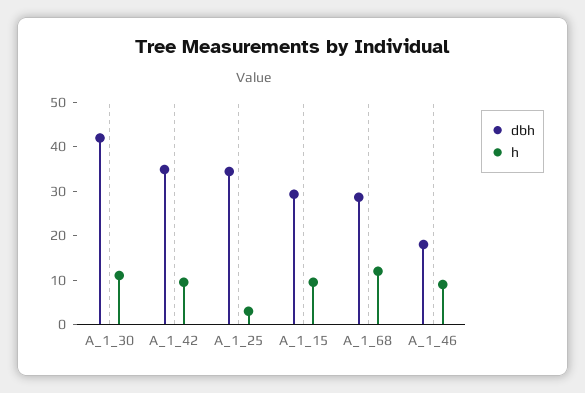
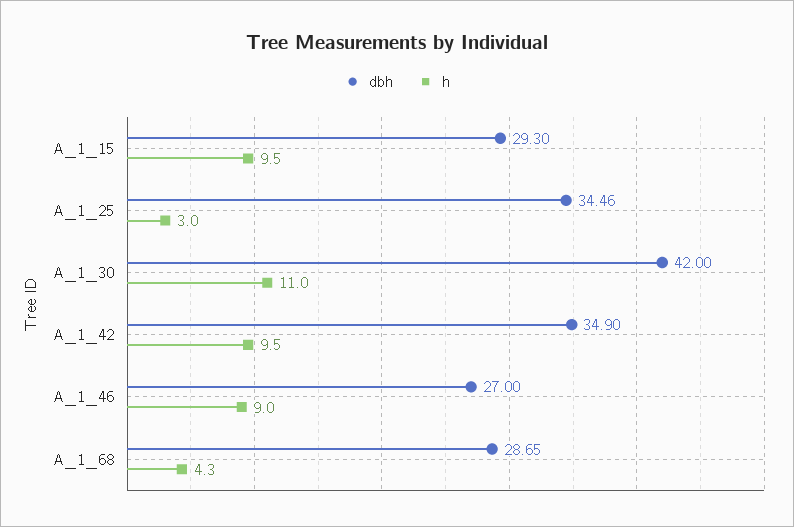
  {
    "dbh": {
      "A_1_30": 42,
      "A_1_42": 34.9,
      "A_1_25": 34.46,
      "A_1_15": 29.3,
      "A_1_68": 28.65,
-     "A_1_46": 18
+     "A_1_46": 27
    },
    "h": {
      "A_1_30": 11,
      "A_1_42": 9.5,
      "A_1_25": 3,
      "A_1_15": 9.5,
-     "A_1_68": 12,
+     "A_1_68": 4.3,
      "A_1_46": 9
    }
  }

